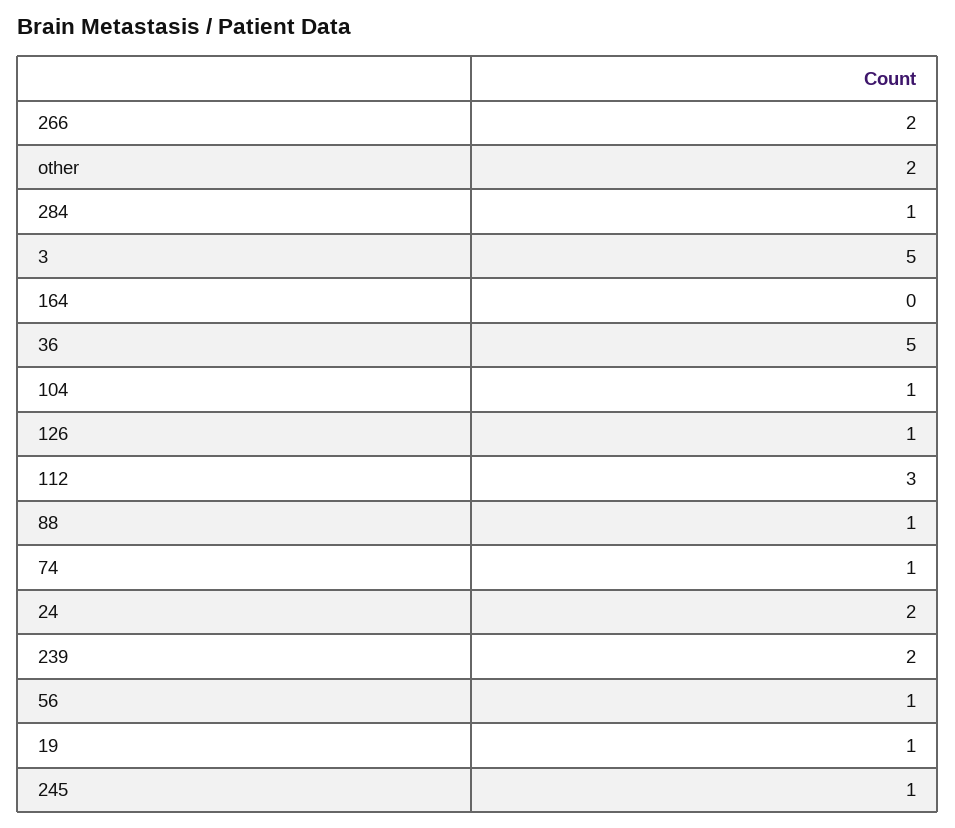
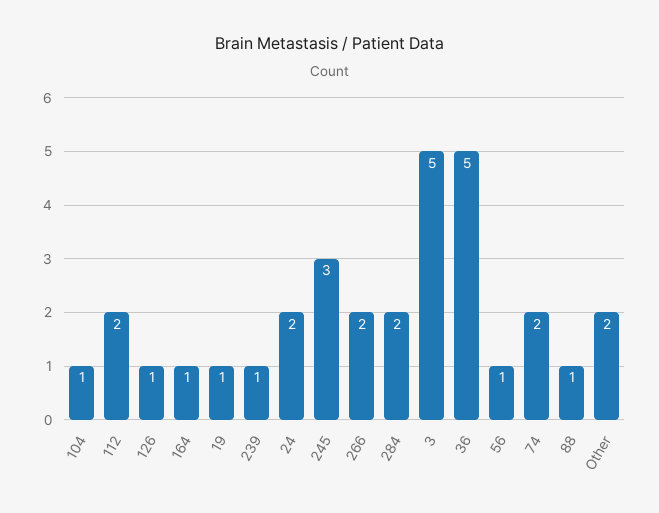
  {
    "266": 2,
    "other": 2,
-   "284": 1,
+   "284": 2,
    "3": 5,
-   "164": 0,
+   "164": 1,
    "36": 5,
    "104": 1,
    "126": 1,
-   "112": 3,
+   "112": 2,
    "88": 1,
-   "74": 1,
+   "74": 2,
    "24": 2,
-   "239": 2,
+   "239": 1,
    "56": 1,
    "19": 1,
-   "245": 1
+   "245": 3
  }

